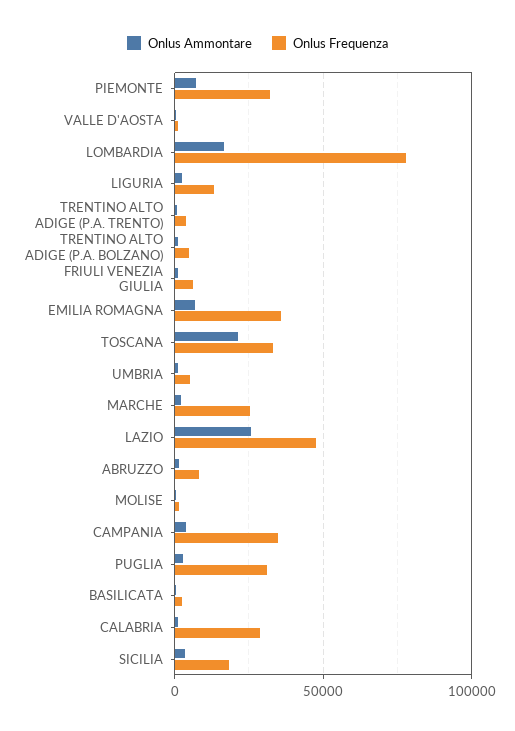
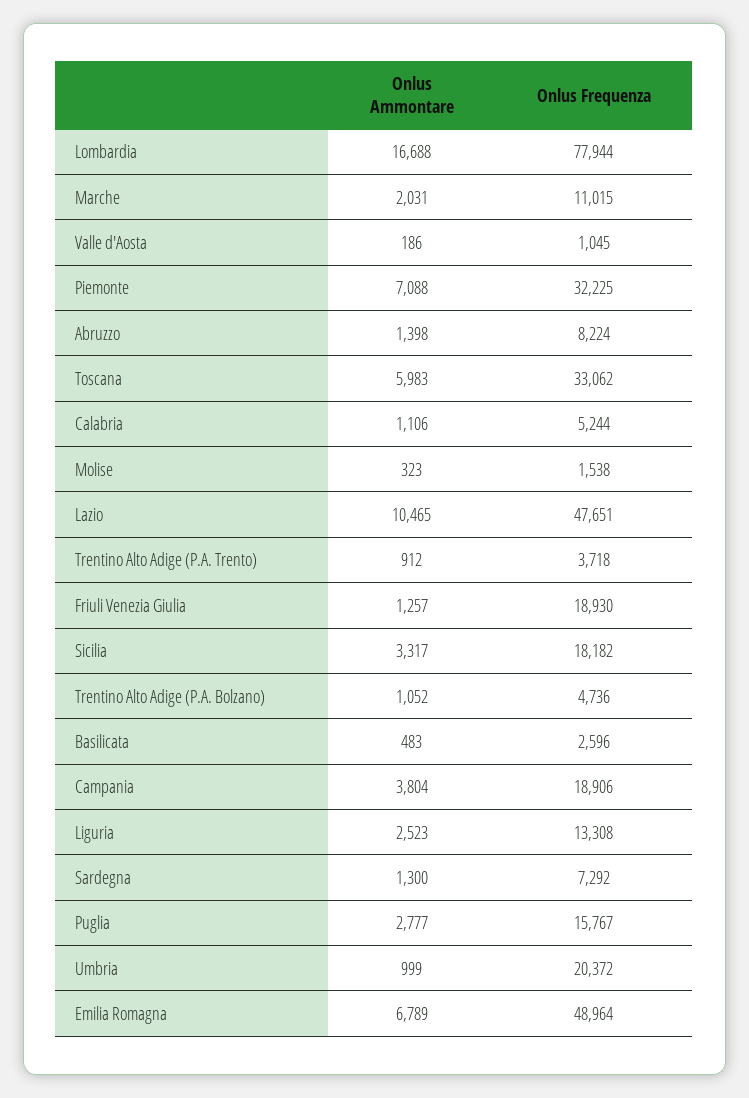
  {
    "Onlus Ammontare": {
      "PIEMONTE": 7088,
      "VALLE D'AOSTA": 186,
      "LOMBARDIA": 16688,
      "LIGURIA": 2523,
      "TRENTINO ALTO ADIGE (P.A. TRENTO)": 912,
      "TRENTINO ALTO ADIGE (P.A. BOLZANO)": 1052,
      "FRIULI VENEZIA GIULIA": 1257,
      "EMILIA ROMAGNA": 6789,
-     "TOSCANA": 20000,
+     "TOSCANA": 5983,
      "UMBRIA": 999,
      "MARCHE": 2031,
-     "LAZIO": 25000,
+     "LAZIO": 10465,
      "ABRUZZO": 1398,
      "MOLISE": 323,
      "CAMPANIA": 3804,
      "PUGLIA": 2777,
      "BASILICATA": 483,
      "CALABRIA": 1106,
-     "SICILIA": 3317
+     "SICILIA": 3317,
+     "Sardegna": 1300
    },
    "Onlus Frequenza": {
      "PIEMONTE": 32225,
      "VALLE D'AOSTA": 1045,
      "LOMBARDIA": 77944,
      "LIGURIA": 13308,
      "TRENTINO ALTO ADIGE (P.A. TRENTO)": 3718,
      "TRENTINO ALTO ADIGE (P.A. BOLZANO)": 4736,
-     "FRIULI VENEZIA GIULIA": 5000,
+     "FRIULI VENEZIA GIULIA": 18930,
-     "EMILIA ROMAGNA": 35000,
+     "EMILIA ROMAGNA": 48964,
      "TOSCANA": 33062,
-     "UMBRIA": 5000,
+     "UMBRIA": 20372,
-     "MARCHE": 25000,
+     "MARCHE": 11015,
      "LAZIO": 47651,
      "ABRUZZO": 8224,
      "MOLISE": 1538,
-     "CAMPANIA": 35000,
+     "CAMPANIA": 18906,
-     "PUGLIA": 30000,
+     "PUGLIA": 15767,
      "BASILICATA": 2596,
-     "CALABRIA": 30000,
+     "CALABRIA": 5244,
-     "SICILIA": 18182
+     "SICILIA": 18182,
+     "Sardegna": 7292
    }
  }

